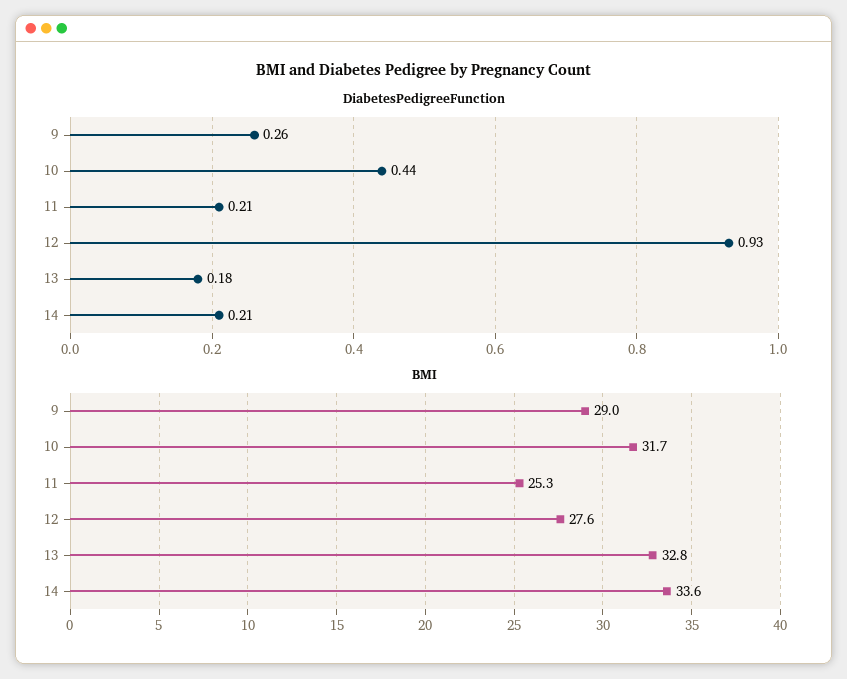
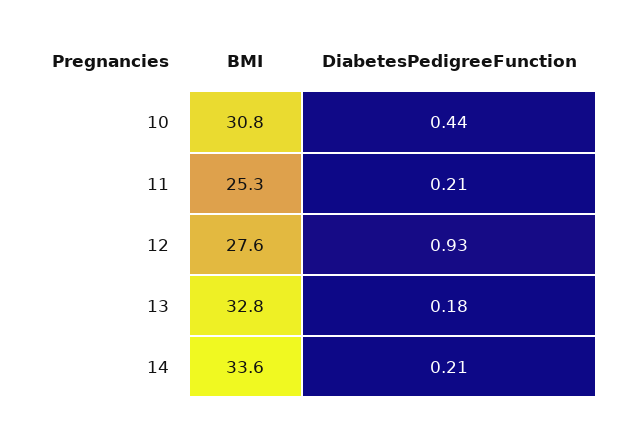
  {
    "DiabetesPedigreeFunction": {
-     "9": 0.26,
      "10": 0.44,
      "11": 0.21,
      "12": 0.93,
      "13": 0.18,
      "14": 0.21
    },
    "BMI": {
-     "9": 29,
-     "10": 31.7,
+     "10": 30.8,
      "11": 25.3,
      "12": 27.6,
      "13": 32.8,
      "14": 33.6
    }
  }

